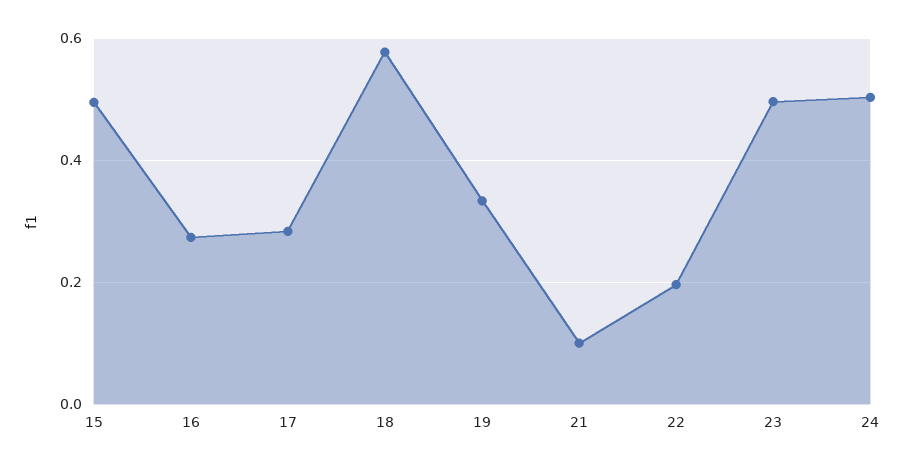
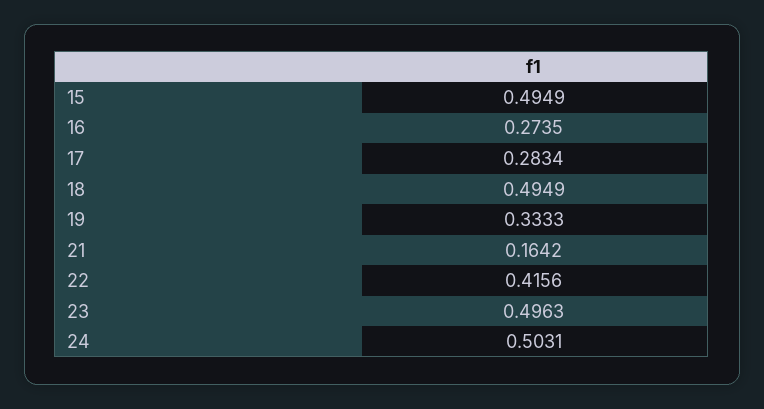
  {
    "15": 0.4949,
    "16": 0.2735,
    "17": 0.2834,
-   "18": 0.58,
+   "18": 0.4949,
    "19": 0.3333,
-   "21": 0.1,
+   "21": 0.1642,
-   "22": 0.2,
+   "22": 0.4156,
    "23": 0.4963,
    "24": 0.5031
  }

